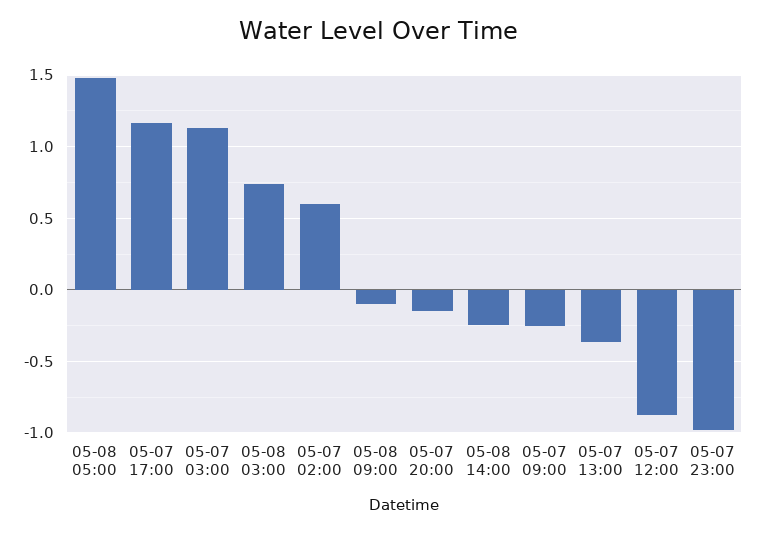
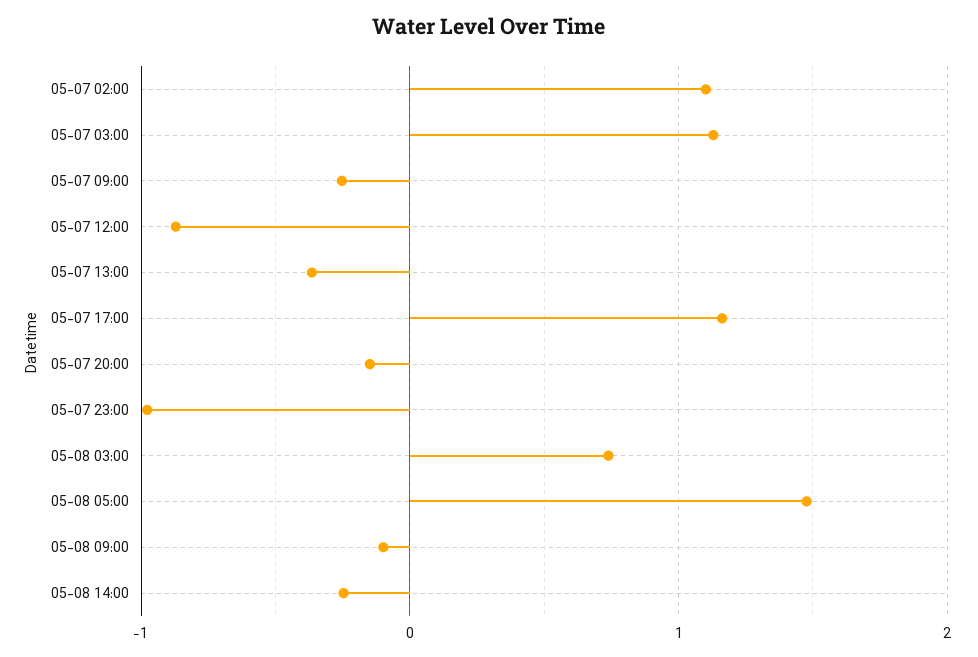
  {
    "05-08 05:00": 1.5,
    "05-07 17:00": 1.15,
    "05-07 03:00": 1.15,
    "05-08 03:00": 0.75,
-   "05-07 02:00": 0.6,
+   "05-07 02:00": 1.1,
    "05-08 09:00": -0.1,
    "05-07 20:00": -0.15,
    "05-08 14:00": -0.25,
    "05-07 09:00": -0.25,
    "05-07 13:00": -0.35,
    "05-07 12:00": -0.85,
    "05-07 23:00": -1
  }

